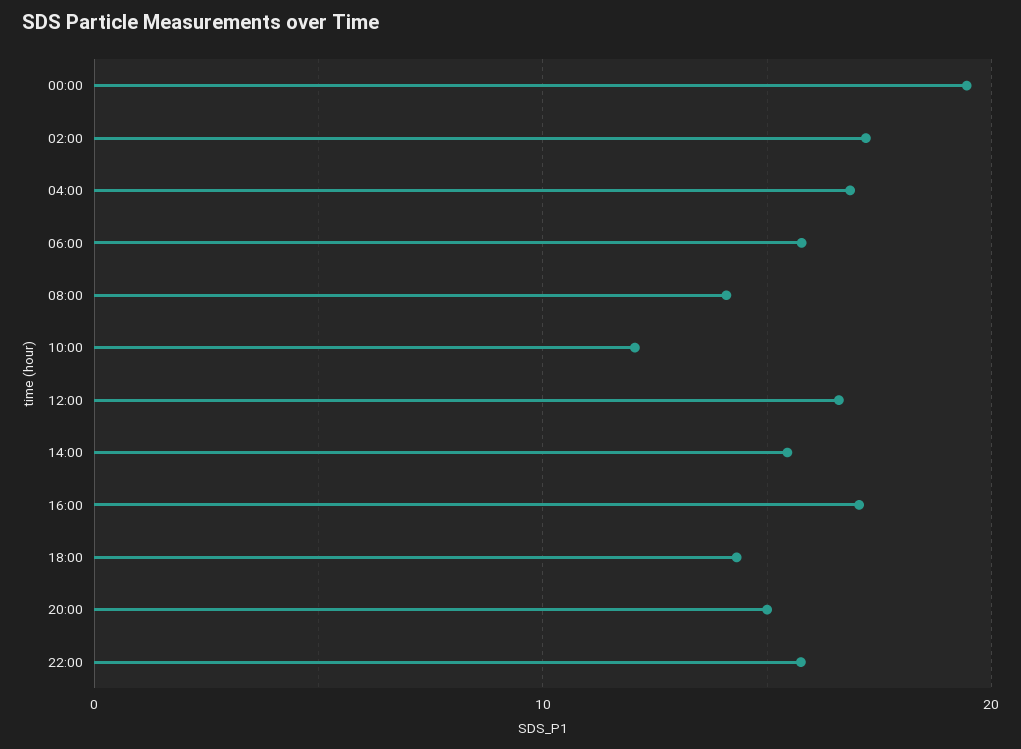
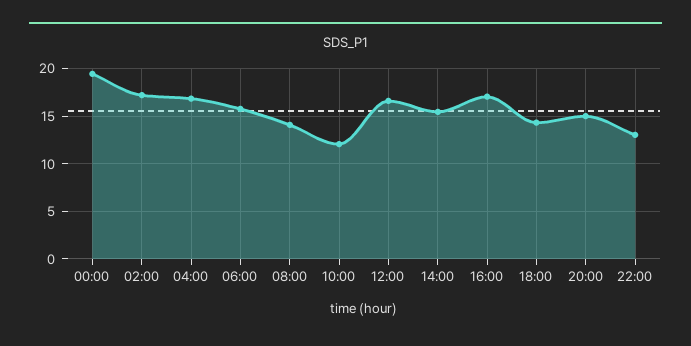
  {
    "00:00": 19,
    "02:00": 17,
    "04:00": 17,
    "06:00": 16,
    "08:00": 14,
    "10:00": 12,
    "12:00": 17,
    "14:00": 15,
    "16:00": 17,
    "18:00": 14,
    "20:00": 15,
-   "22:00": 16
+   "22:00": 13
  }

